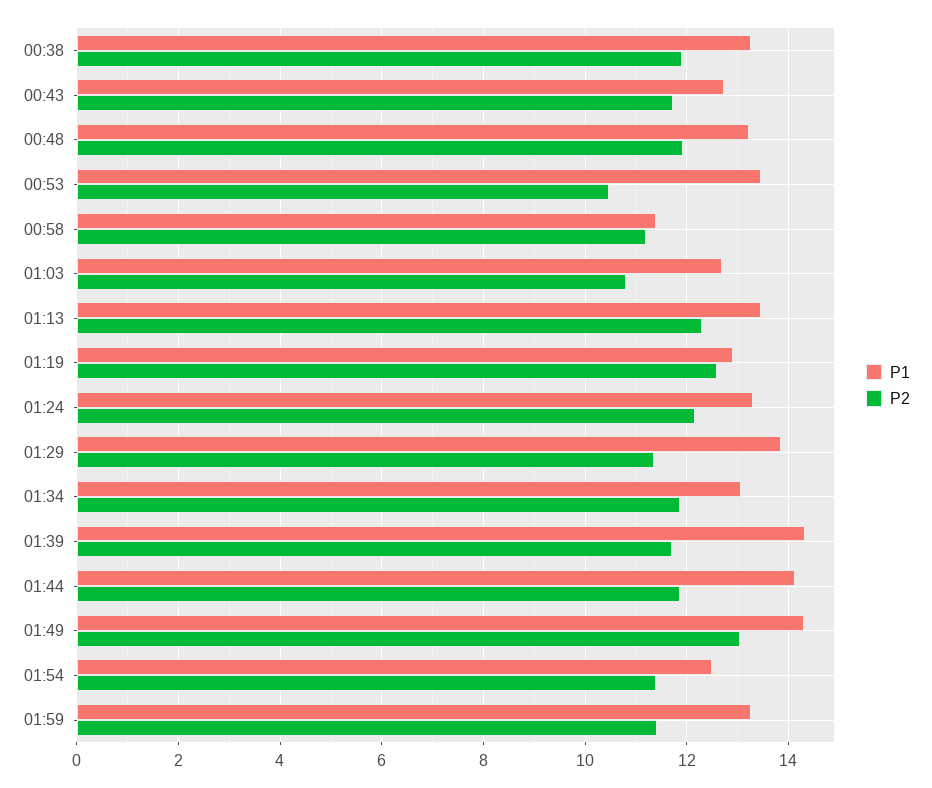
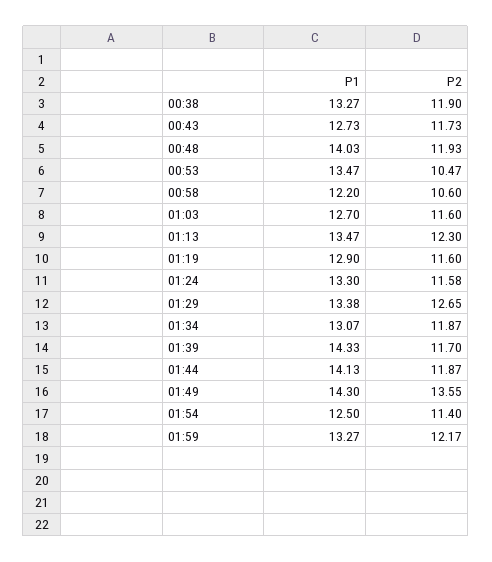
  {
    "P1": {
      "00:38": 13.27,
      "00:43": 12.73,
-     "00:48": 13.2,
+     "00:48": 14.03,
      "00:53": 13.47,
-     "00:58": 11.4,
+     "00:58": 12.2,
      "01:03": 12.7,
      "01:13": 13.47,
      "01:19": 12.9,
      "01:24": 13.3,
-     "01:29": 13.8,
+     "01:29": 13.38,
      "01:34": 13.07,
      "01:39": 14.33,
      "01:44": 14.13,
      "01:49": 14.3,
      "01:54": 12.5,
      "01:59": 13.27
    },
    "P2": {
      "00:38": 11.9,
      "00:43": 11.73,
      "00:48": 11.93,
      "00:53": 10.47,
-     "00:58": 11.2,
+     "00:58": 10.6,
-     "01:03": 10.8,
+     "01:03": 11.6,
      "01:13": 12.3,
-     "01:19": 12.6,
+     "01:19": 11.6,
-     "01:24": 12.2,
+     "01:24": 11.58,
-     "01:29": 11.4,
+     "01:29": 12.65,
      "01:34": 11.87,
      "01:39": 11.7,
      "01:44": 11.87,
-     "01:49": 13,
+     "01:49": 13.55,
      "01:54": 11.4,
-     "01:59": 11.4
+     "01:59": 12.17
    }
  }

